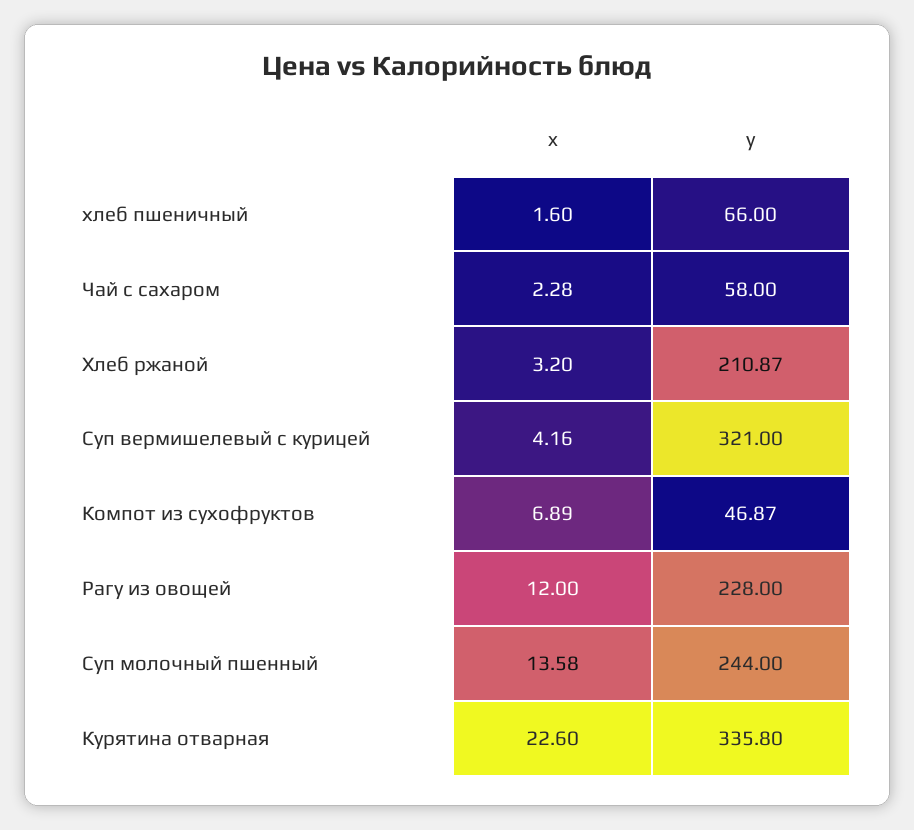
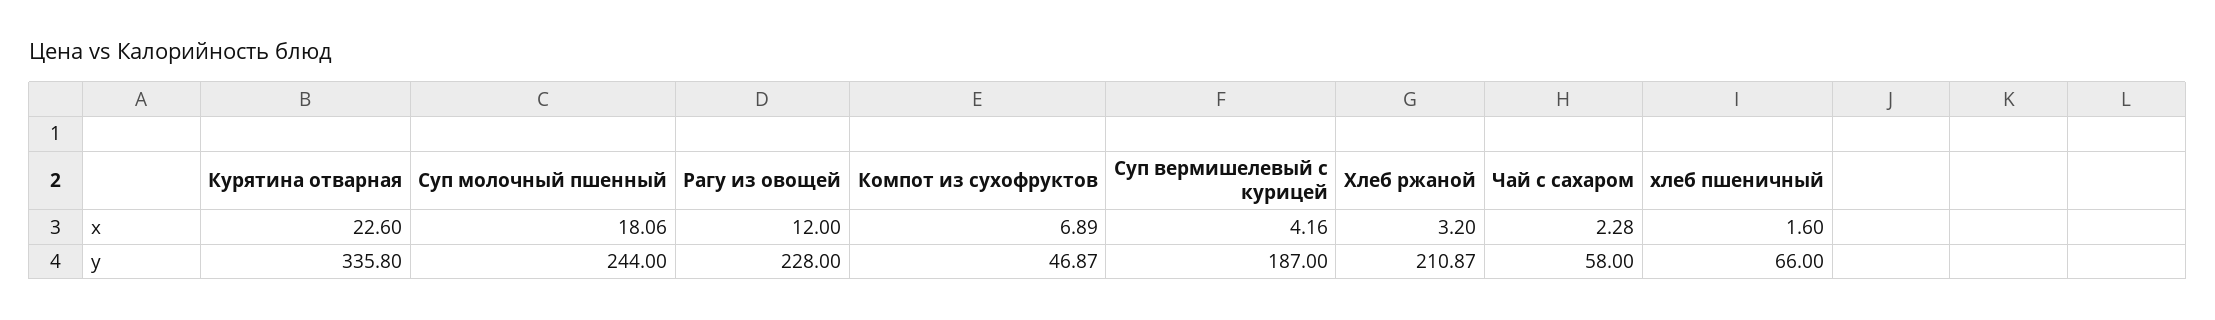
  {
    "x": {
      "хлеб пшеничный": 1.6,
      "Чай с сахаром": 2.28,
      "Хлеб ржаной": 3.2,
      "Суп вермишелевый с курицей": 4.16,
      "Компот из сухофруктов": 6.89,
      "Рагу из овощей": 12,
-     "Суп молочный пшенный": 13.58,
+     "Суп молочный пшенный": 18.06,
      "Курятина отварная": 22.6
    },
    "y": {
      "хлеб пшеничный": 66,
      "Чай с сахаром": 58,
      "Хлеб ржаной": 210.87,
-     "Суп вермишелевый с курицей": 321,
+     "Суп вермишелевый с курицей": 187,
      "Компот из сухофруктов": 46.87,
      "Рагу из овощей": 228,
      "Суп молочный пшенный": 244,
      "Курятина отварная": 335.8
    }
  }

